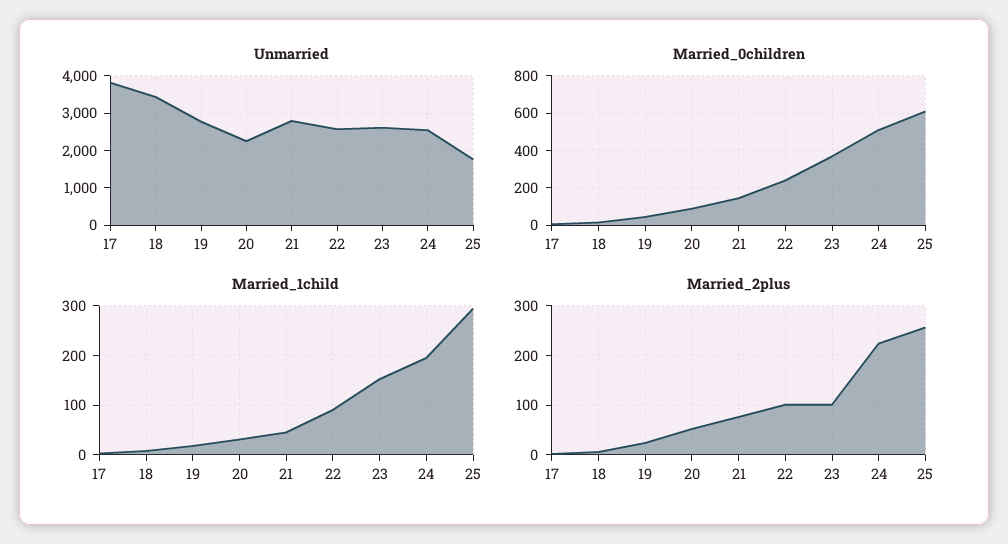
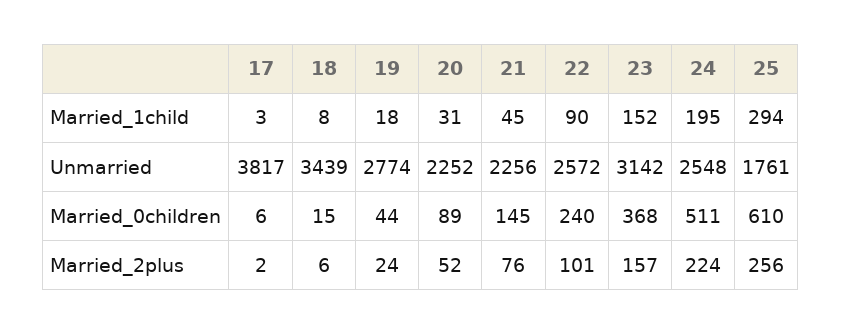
  {
    "Unmarried": {
      "17": 3817,
      "18": 3439,
      "19": 2774,
      "20": 2252,
-     "21": 2800,
+     "21": 2256,
      "22": 2572,
-     "23": 2600,
+     "23": 3142,
      "24": 2548,
      "25": 1761
    },
    "Married_0children": {
      "17": 6,
      "18": 15,
      "19": 44,
      "20": 89,
      "21": 145,
      "22": 240,
      "23": 368,
      "24": 511,
      "25": 610
    },
    "Married_1child": {
      "17": 3,
      "18": 8,
      "19": 18,
      "20": 31,
      "21": 45,
      "22": 90,
      "23": 152,
      "24": 195,
      "25": 294
    },
    "Married_2plus": {
      "17": 2,
      "18": 6,
      "19": 24,
      "20": 52,
      "21": 76,
      "22": 101,
-     "23": 100,
+     "23": 157,
      "24": 224,
      "25": 256
    }
  }

